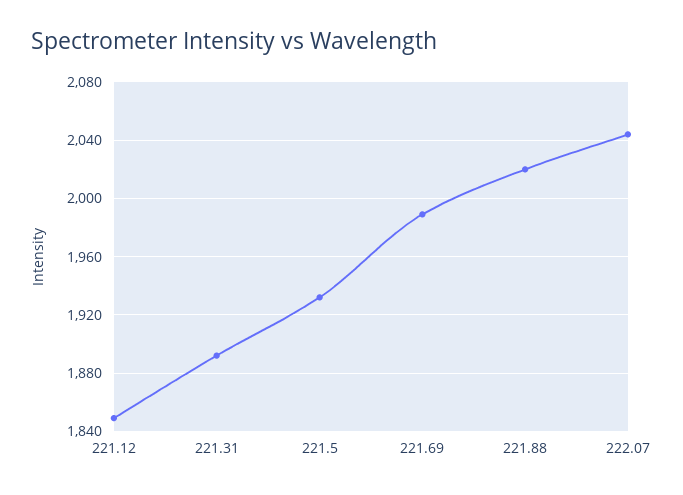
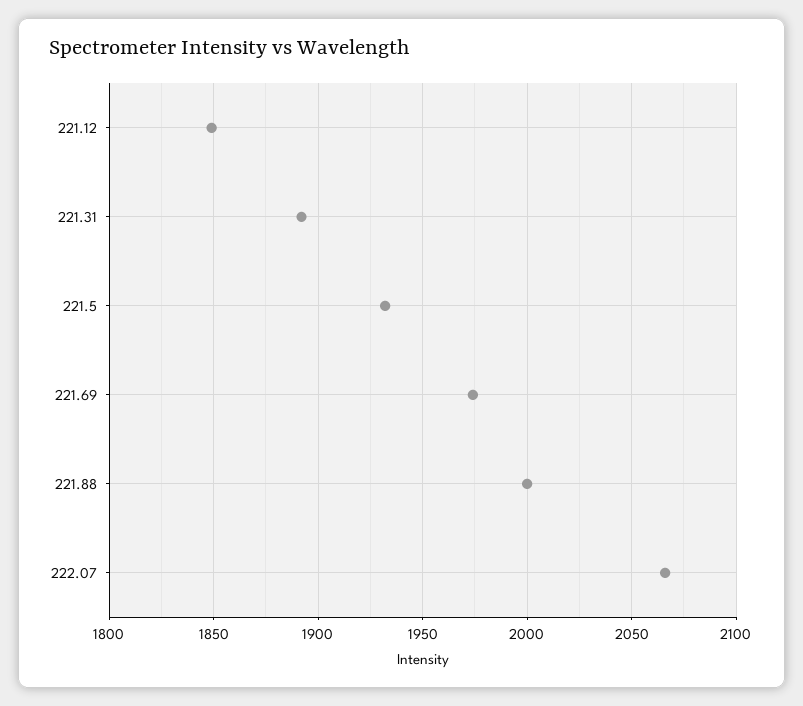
  {
    "221.12": 1850,
    "221.31": 1890,
    "221.5": 1930,
-   "221.69": 1990,
+   "221.69": 1975,
-   "221.88": 2020,
+   "221.88": 2000,
-   "222.07": 2045
+   "222.07": 2065
  }

